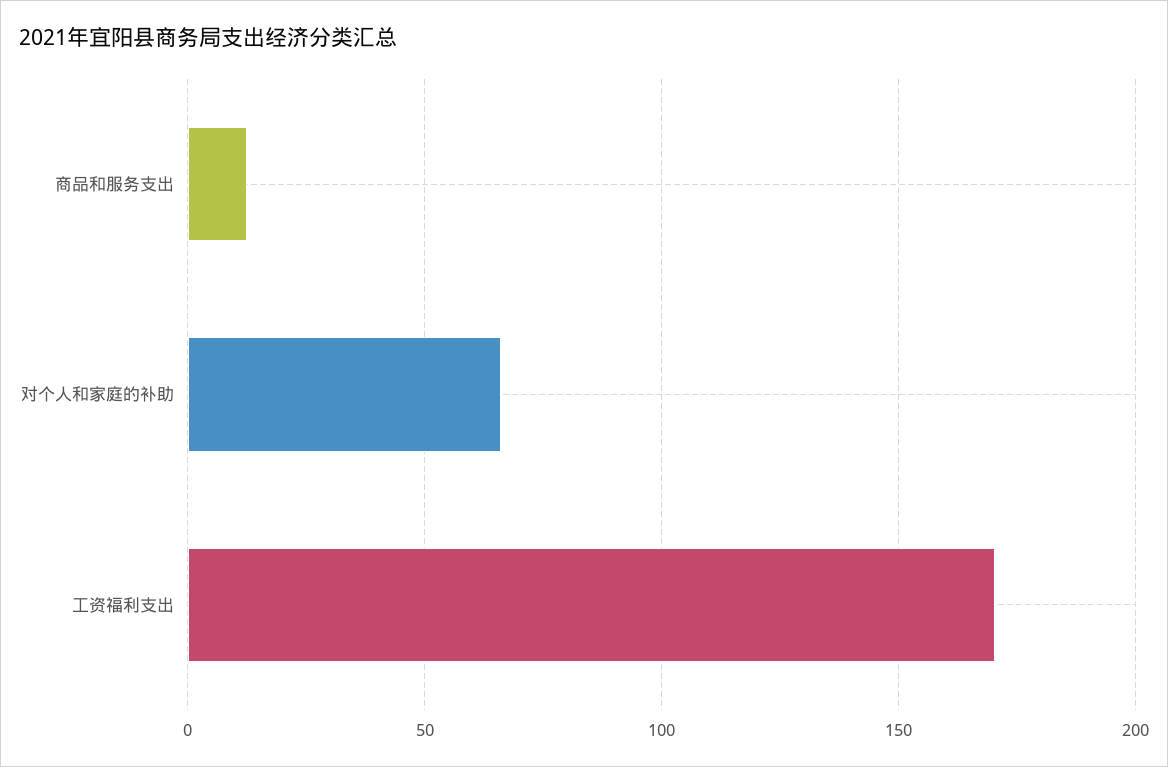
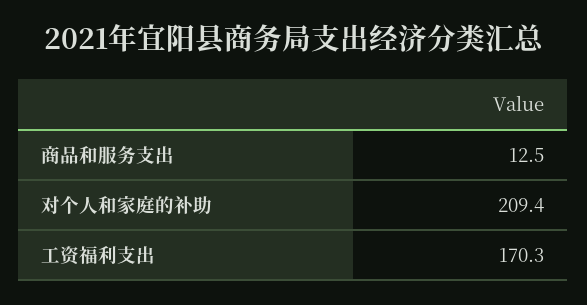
  {
    "商品和服务支出": 12.5,
-   "对个人和家庭的补助": 65,
+   "对个人和家庭的补助": 209.4,
    "工资福利支出": 170.3
  }

